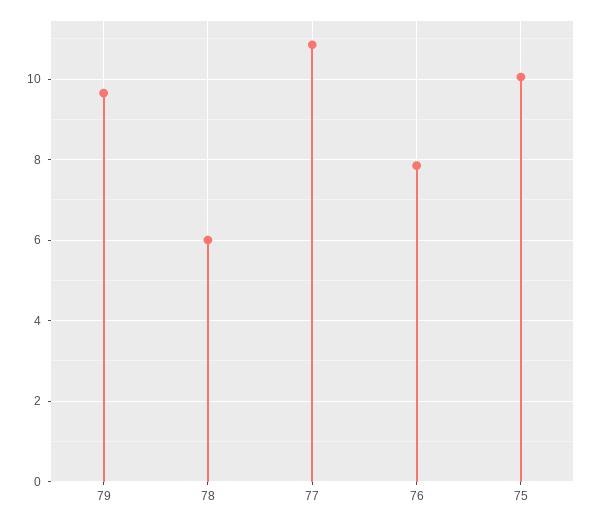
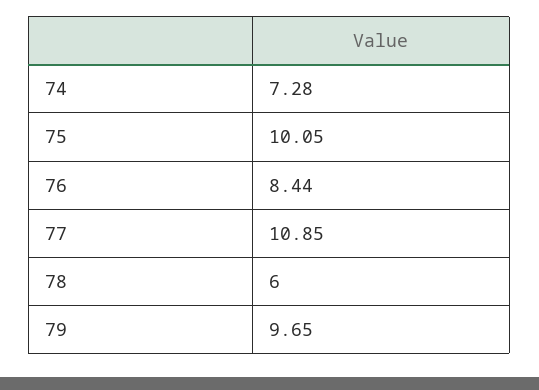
  {
    "79": 9.65,
    "78": 6,
    "77": 10.85,
-   "76": 7.8,
+   "76": 8.44,
-   "75": 10.05
+   "75": 10.05,
+   "74": 7.28
  }

